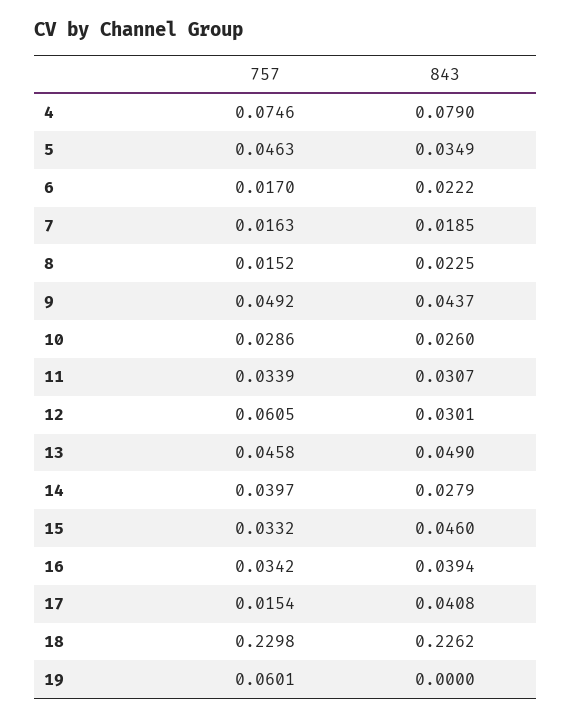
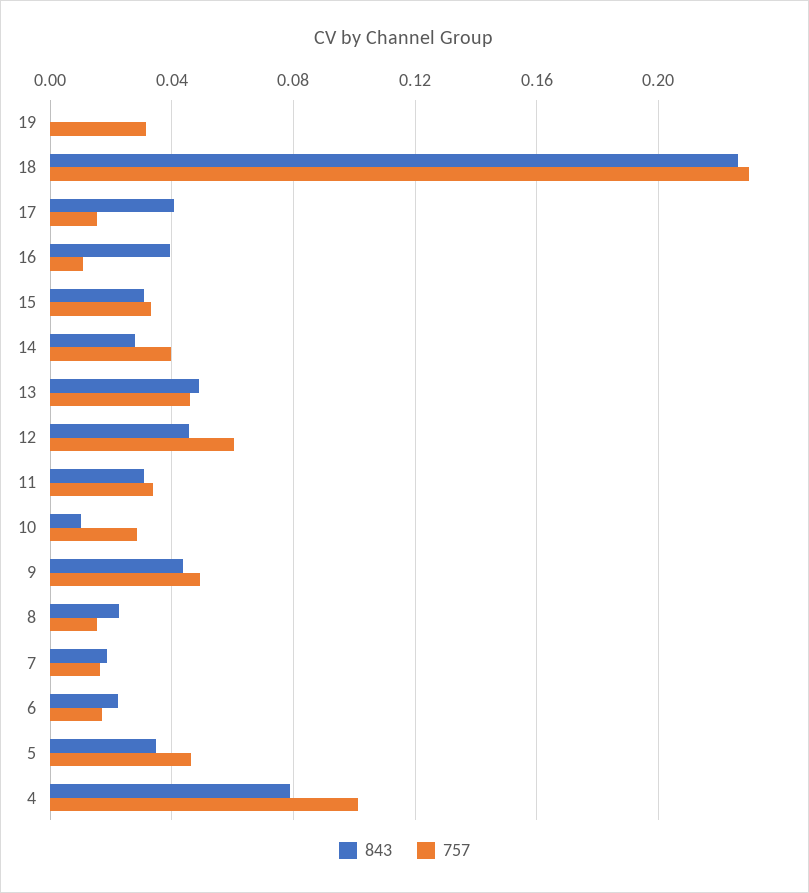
  {
    "757": {
-     "4": 0.0746,
+     "4": 0.1,
      "5": 0.0463,
      "6": 0.017,
      "7": 0.0163,
      "8": 0.0152,
      "9": 0.0492,
      "10": 0.0286,
      "11": 0.0339,
      "12": 0.0605,
      "13": 0.0458,
      "14": 0.0397,
      "15": 0.0332,
-     "16": 0.0342,
+     "16": 0.01,
      "17": 0.0154,
      "18": 0.2298,
-     "19": 0.0601
+     "19": 0.03
    },
    "843": {
      "4": 0.079,
      "5": 0.0349,
      "6": 0.0222,
      "7": 0.0185,
      "8": 0.0225,
      "9": 0.0437,
-     "10": 0.026,
+     "10": 0.01,
      "11": 0.0307,
-     "12": 0.0301,
+     "12": 0.045,
      "13": 0.049,
      "14": 0.0279,
-     "15": 0.046,
+     "15": 0.03,
      "16": 0.0394,
      "17": 0.0408,
      "18": 0.2262,
      "19": 0
    }
  }

